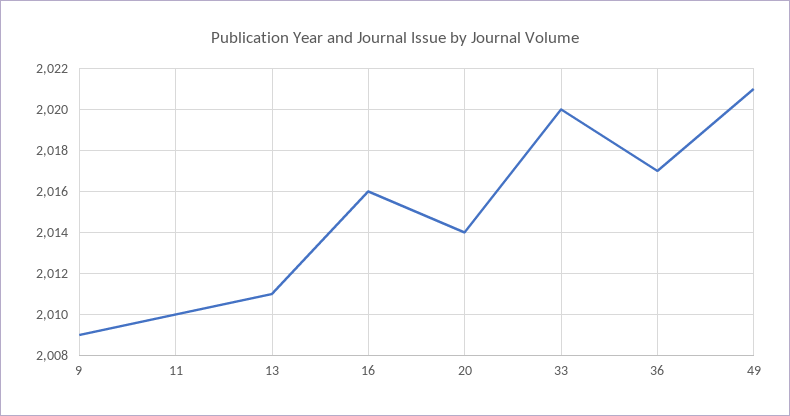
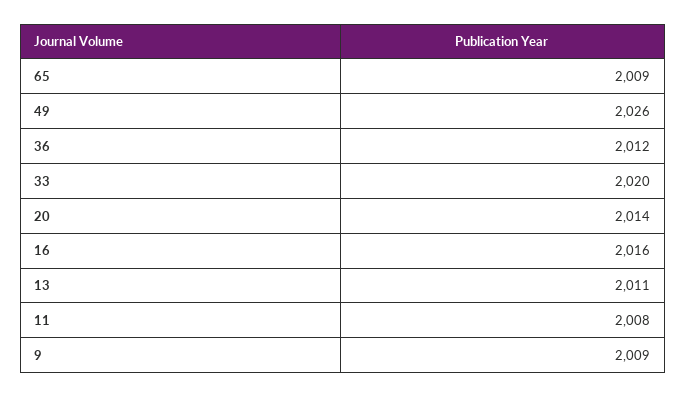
  {
    "9": 2009,
-   "11": 2010,
+   "11": 2008,
    "13": 2011,
    "16": 2016,
    "20": 2014,
    "33": 2020,
-   "36": 2017,
+   "36": 2012,
-   "49": 2021
+   "49": 2026,
+   "65": 2009
  }

